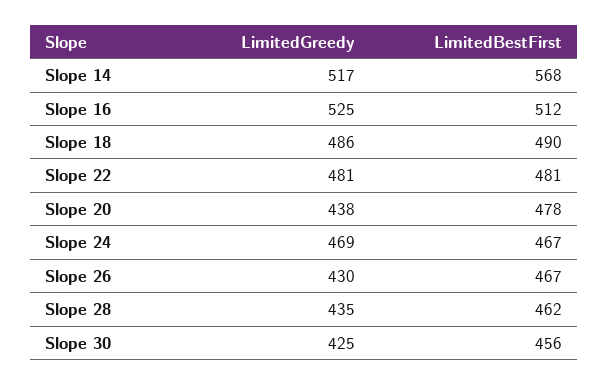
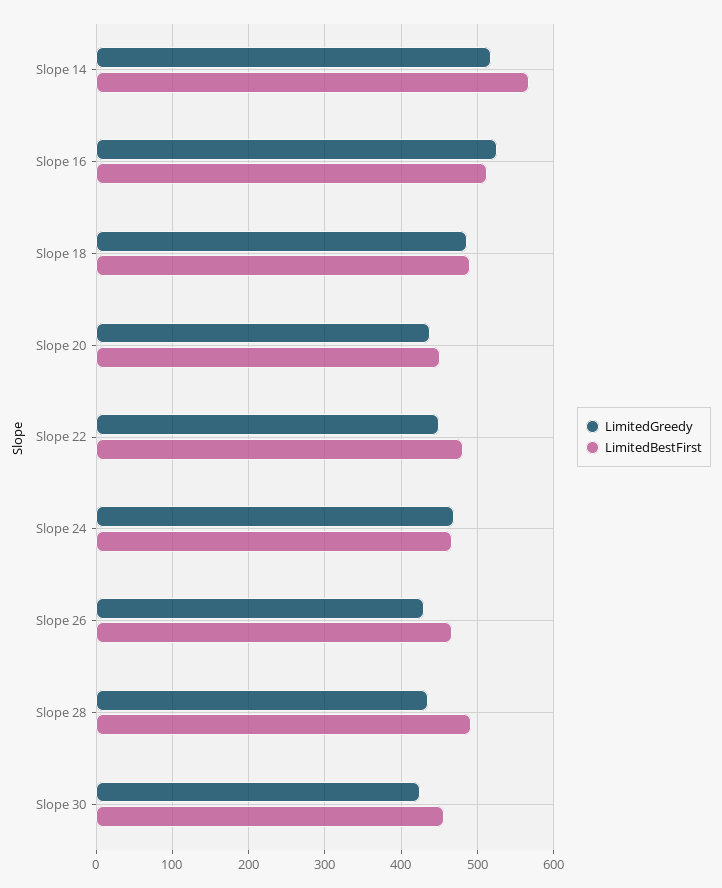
  {
    "LimitedGreedy": {
      "Slope 14": 517,
      "Slope 16": 525,
      "Slope 18": 486,
-     "Slope 22": 481,
+     "Slope 22": 450,
      "Slope 20": 438,
      "Slope 24": 469,
      "Slope 26": 430,
      "Slope 28": 435,
      "Slope 30": 425
    },
    "LimitedBestFirst": {
      "Slope 14": 568,
      "Slope 16": 512,
      "Slope 18": 490,
      "Slope 22": 481,
-     "Slope 20": 478,
+     "Slope 20": 450,
      "Slope 24": 467,
      "Slope 26": 467,
-     "Slope 28": 462,
+     "Slope 28": 490,
      "Slope 30": 456
    }
  }

